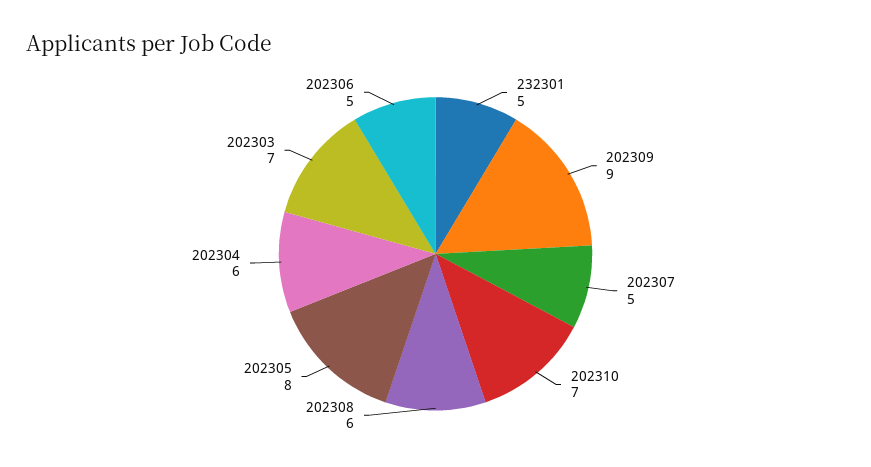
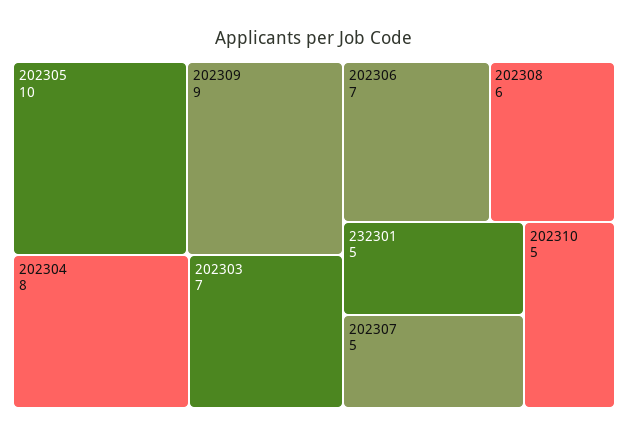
  {
    "232301": 5,
    "202309": 9,
    "202307": 5,
-   "202310": 7,
+   "202310": 5,
    "202308": 6,
-   "202305": 8,
+   "202305": 10,
-   "202304": 6,
+   "202304": 8,
    "202303": 7,
-   "202306": 5
+   "202306": 7
  }

